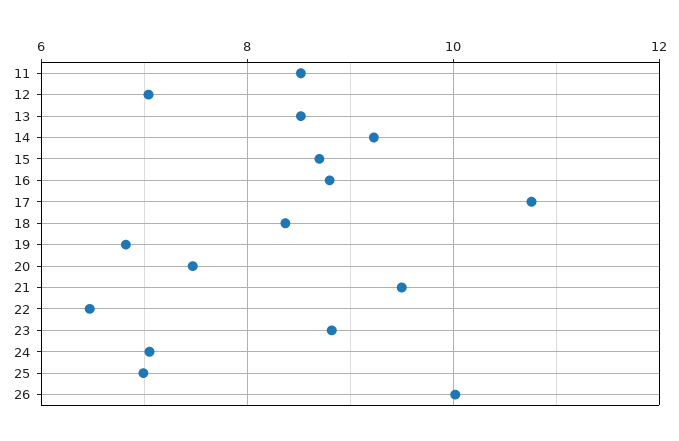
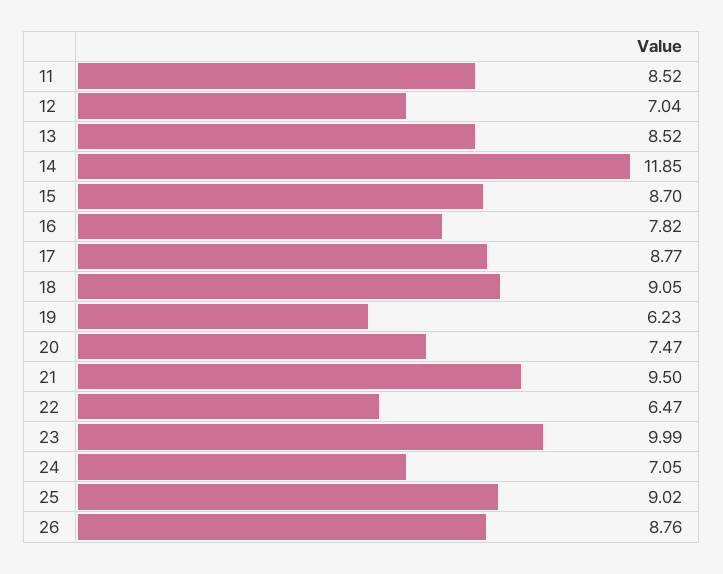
  {
    "11": 8.52,
    "12": 7.04,
    "13": 8.52,
-   "14": 9.2,
+   "14": 11.85,
    "15": 8.7,
-   "16": 8.8,
+   "16": 7.82,
-   "17": 10.8,
+   "17": 8.77,
-   "18": 8.4,
+   "18": 9.05,
-   "19": 6.8,
+   "19": 6.23,
    "20": 7.47,
    "21": 9.5,
    "22": 6.47,
-   "23": 8.8,
+   "23": 9.99,
    "24": 7.05,
-   "25": 7,
+   "25": 9.02,
-   "26": 10
+   "26": 8.76
  }

